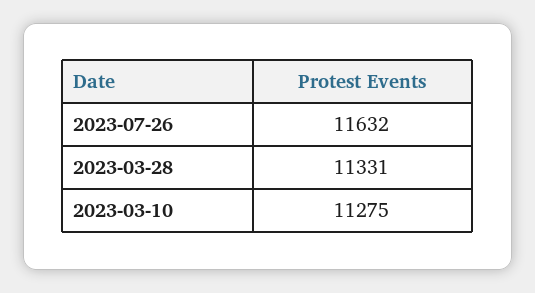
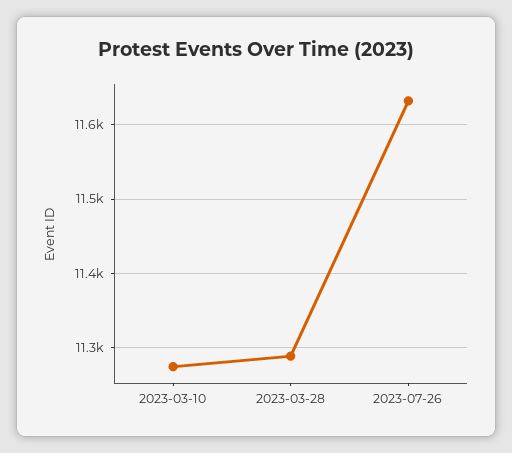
  {
    "2023-07-26": 11632,
-   "2023-03-28": 11331,
+   "2023-03-28": 11290,
    "2023-03-10": 11275
  }

